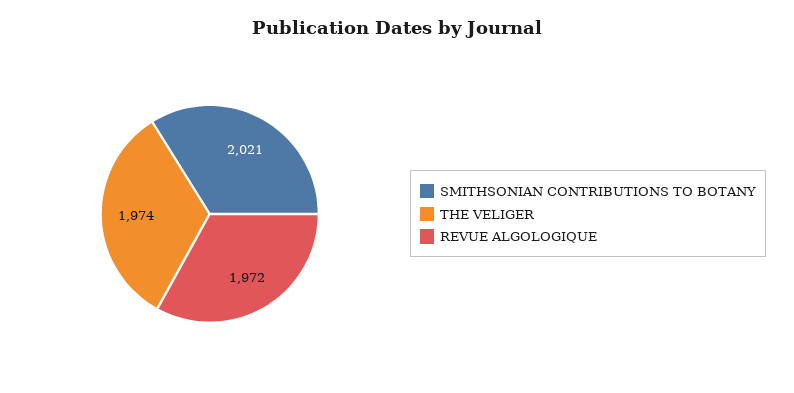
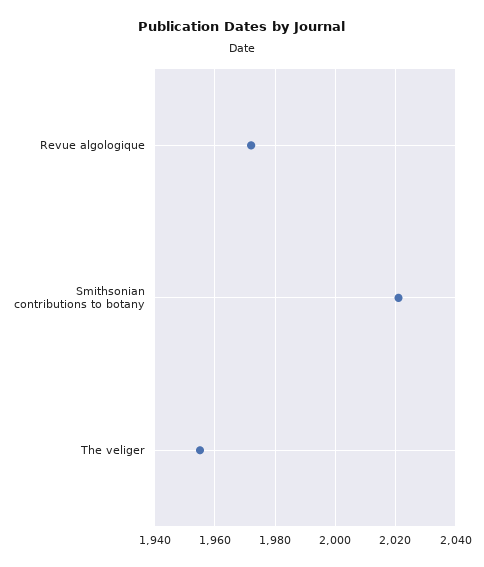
  {
    "SMITHSONIAN CONTRIBUTIONS TO BOTANY": 2021,
-   "THE VELIGER": 1974,
+   "THE VELIGER": 1955,
    "REVUE ALGOLOGIQUE": 1972
  }

